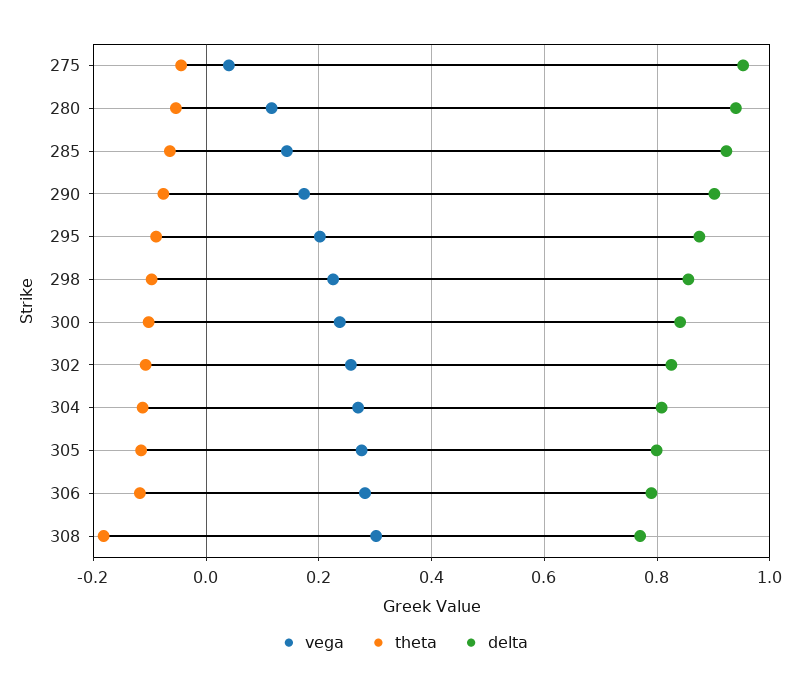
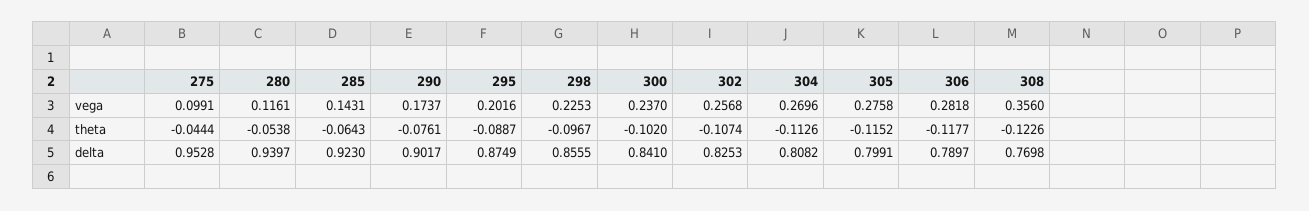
  {
    "vega": {
-     "275": 0.04,
+     "275": 0.0991,
      "280": 0.1161,
      "285": 0.1431,
      "290": 0.1737,
      "295": 0.2016,
      "298": 0.2253,
      "300": 0.237,
      "302": 0.2568,
      "304": 0.2696,
      "305": 0.2758,
      "306": 0.2818,
-     "308": 0.3
+     "308": 0.356
    },
    "theta": {
      "275": -0.0444,
      "280": -0.0538,
      "285": -0.0643,
      "290": -0.0761,
      "295": -0.0887,
      "298": -0.0967,
      "300": -0.102,
      "302": -0.1074,
      "304": -0.1126,
      "305": -0.1152,
      "306": -0.1177,
-     "308": -0.18
+     "308": -0.1226
    },
    "delta": {
      "275": 0.9528,
      "280": 0.9397,
      "285": 0.923,
      "290": 0.9017,
      "295": 0.8749,
      "298": 0.8555,
      "300": 0.841,
      "302": 0.8253,
      "304": 0.8082,
      "305": 0.7991,
      "306": 0.7897,
      "308": 0.7698
    }
  }

